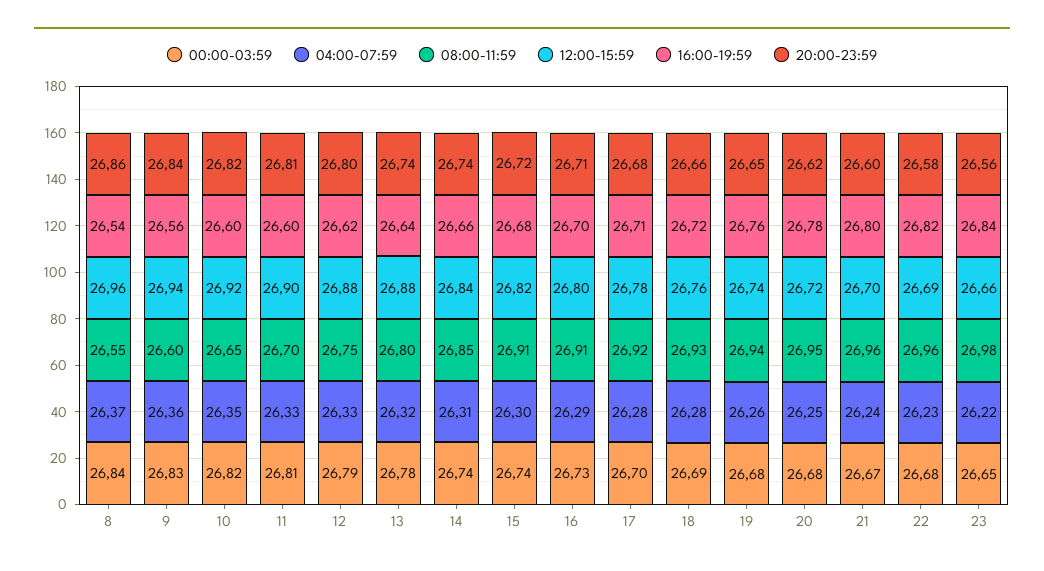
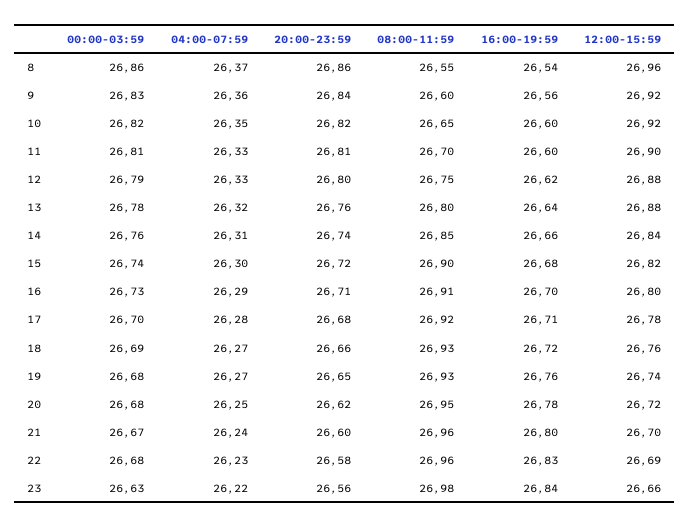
  {
    "00:00-03:59": {
-     "8": 26.84,
+     "8": 26.86,
      "9": 26.83,
      "10": 26.82,
      "11": 26.81,
      "12": 26.79,
      "13": 26.78,
-     "14": 26.74,
+     "14": 26.76,
      "15": 26.74,
      "16": 26.73,
      "17": 26.7,
      "18": 26.69,
      "19": 26.68,
      "20": 26.68,
      "21": 26.67,
      "22": 26.68,
-     "23": 26.65
+     "23": 26.63
    },
    "04:00-07:59": {
      "8": 26.37,
      "9": 26.36,
      "10": 26.35,
      "11": 26.33,
      "12": 26.33,
      "13": 26.32,
      "14": 26.31,
      "15": 26.3,
      "16": 26.29,
      "17": 26.28,
-     "18": 26.28,
+     "18": 26.27,
-     "19": 26.26,
+     "19": 26.27,
      "20": 26.25,
      "21": 26.24,
      "22": 26.23,
      "23": 26.22
    },
    "08:00-11:59": {
      "8": 26.55,
      "9": 26.6,
      "10": 26.65,
      "11": 26.7,
      "12": 26.75,
      "13": 26.8,
      "14": 26.85,
-     "15": 26.91,
+     "15": 26.9,
      "16": 26.91,
      "17": 26.92,
      "18": 26.93,
-     "19": 26.94,
+     "19": 26.93,
      "20": 26.95,
      "21": 26.96,
      "22": 26.96,
      "23": 26.98
    },
    "12:00-15:59": {
      "8": 26.96,
-     "9": 26.94,
+     "9": 26.92,
      "10": 26.92,
      "11": 26.9,
      "12": 26.88,
      "13": 26.88,
      "14": 26.84,
      "15": 26.82,
      "16": 26.8,
      "17": 26.78,
      "18": 26.76,
      "19": 26.74,
      "20": 26.72,
      "21": 26.7,
      "22": 26.69,
      "23": 26.66
    },
    "16:00-19:59": {
      "8": 26.54,
      "9": 26.56,
      "10": 26.6,
      "11": 26.6,
      "12": 26.62,
      "13": 26.64,
      "14": 26.66,
      "15": 26.68,
      "16": 26.7,
      "17": 26.71,
      "18": 26.72,
      "19": 26.76,
      "20": 26.78,
      "21": 26.8,
-     "22": 26.82,
+     "22": 26.83,
      "23": 26.84
    },
    "20:00-23:59": {
      "8": 26.86,
      "9": 26.84,
      "10": 26.82,
      "11": 26.81,
      "12": 26.8,
-     "13": 26.74,
+     "13": 26.76,
      "14": 26.74,
      "15": 26.72,
      "16": 26.71,
      "17": 26.68,
      "18": 26.66,
      "19": 26.65,
      "20": 26.62,
      "21": 26.6,
      "22": 26.58,
      "23": 26.56
    }
  }

